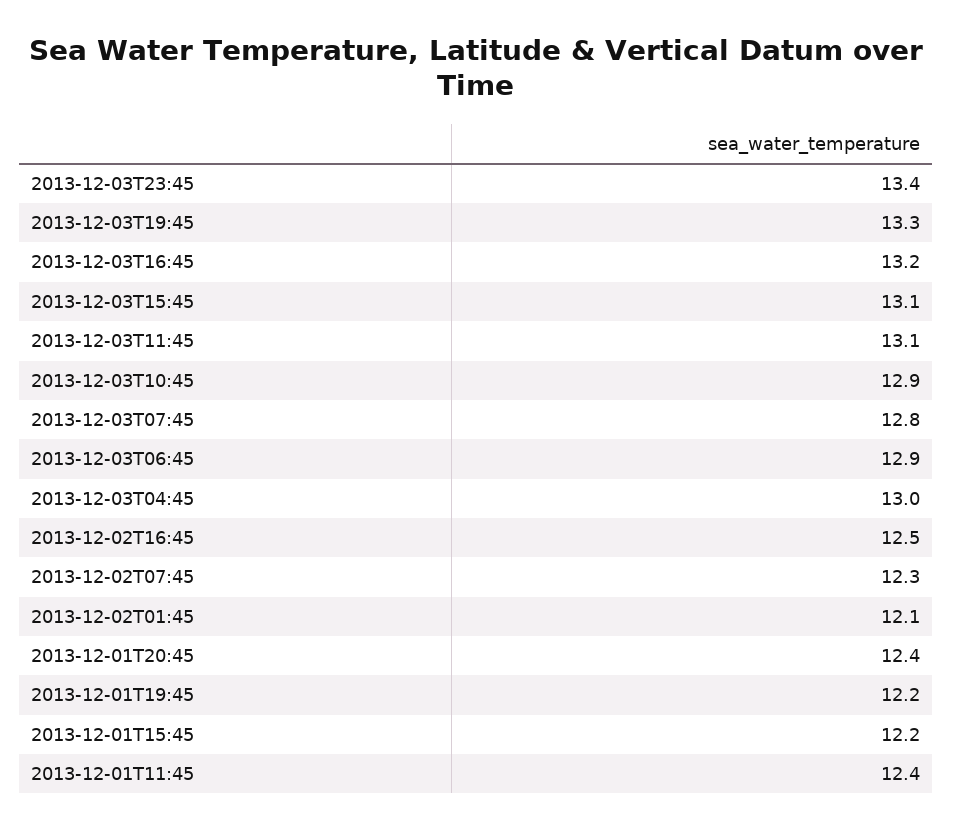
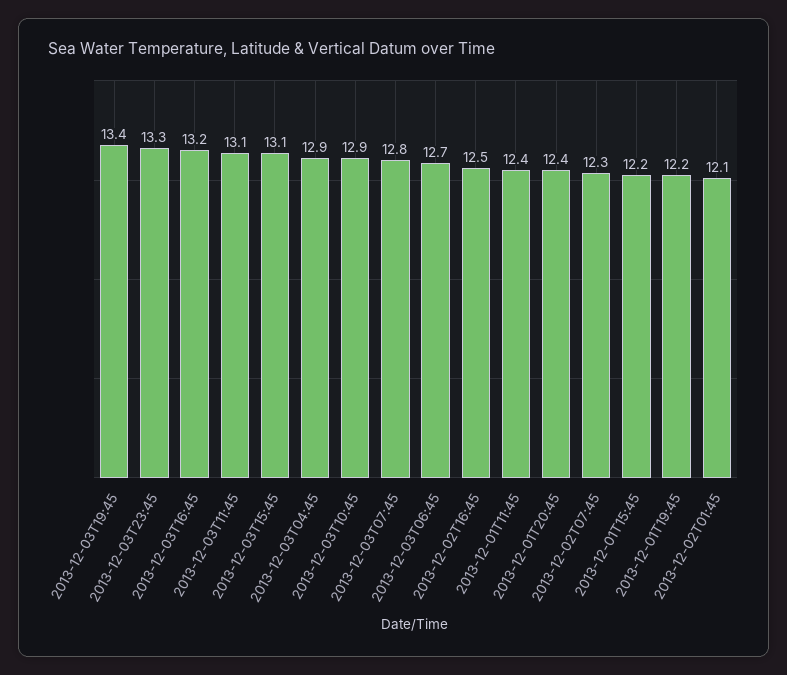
  {
-   "2013-12-03T23:45": 13.4,
+   "2013-12-03T23:45": 13.3,
-   "2013-12-03T19:45": 13.3,
+   "2013-12-03T19:45": 13.4,
    "2013-12-03T16:45": 13.2,
    "2013-12-03T15:45": 13.1,
    "2013-12-03T11:45": 13.1,
    "2013-12-03T10:45": 12.9,
    "2013-12-03T07:45": 12.8,
-   "2013-12-03T06:45": 12.9,
+   "2013-12-03T06:45": 12.7,
-   "2013-12-03T04:45": 13,
+   "2013-12-03T04:45": 12.9,
    "2013-12-02T16:45": 12.5,
    "2013-12-02T07:45": 12.3,
    "2013-12-02T01:45": 12.1,
    "2013-12-01T20:45": 12.4,
    "2013-12-01T19:45": 12.2,
    "2013-12-01T15:45": 12.2,
    "2013-12-01T11:45": 12.4
  }

